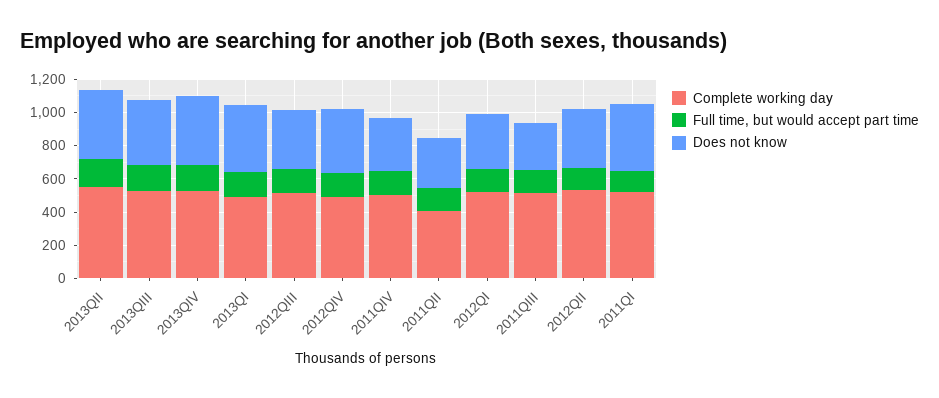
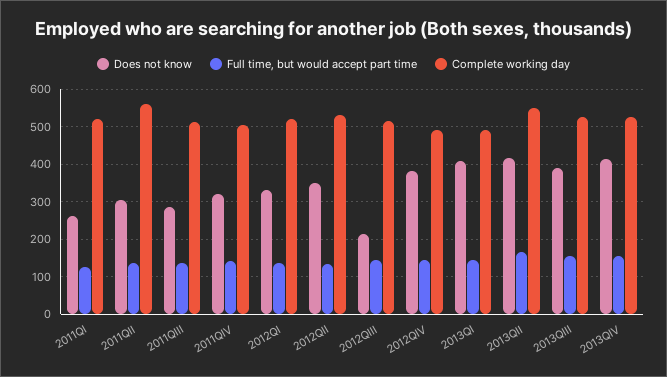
  {
    "Complete working day": {
      "2013QII": 560,
      "2013QIII": 520,
      "2013QIV": 520,
      "2013QI": 500,
      "2012QIII": 520,
      "2012QIV": 500,
      "2011QIV": 500,
-     "2011QII": 400,
+     "2011QII": 560,
      "2012QI": 520,
      "2011QIII": 520,
      "2012QII": 540,
      "2011QI": 520
    },
    "Full time, but would accept part time": {
      "2013QII": 160,
      "2013QIII": 160,
      "2013QIV": 160,
      "2013QI": 140,
      "2012QIII": 140,
      "2012QIV": 140,
      "2011QIV": 140,
      "2011QII": 140,
      "2012QI": 140,
      "2011QIII": 140,
      "2012QII": 140,
      "2011QI": 120
    },
    "Does not know": {
      "2013QII": 420,
      "2013QIII": 380,
      "2013QIV": 420,
      "2013QI": 400,
-     "2012QIII": 350,
+     "2012QIII": 220,
      "2012QIV": 380,
      "2011QIV": 320,
      "2011QII": 300,
      "2012QI": 340,
      "2011QIII": 280,
      "2012QII": 360,
-     "2011QI": 400
+     "2011QI": 260
    }
  }

